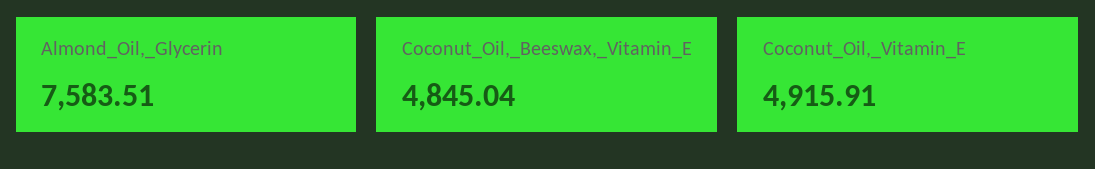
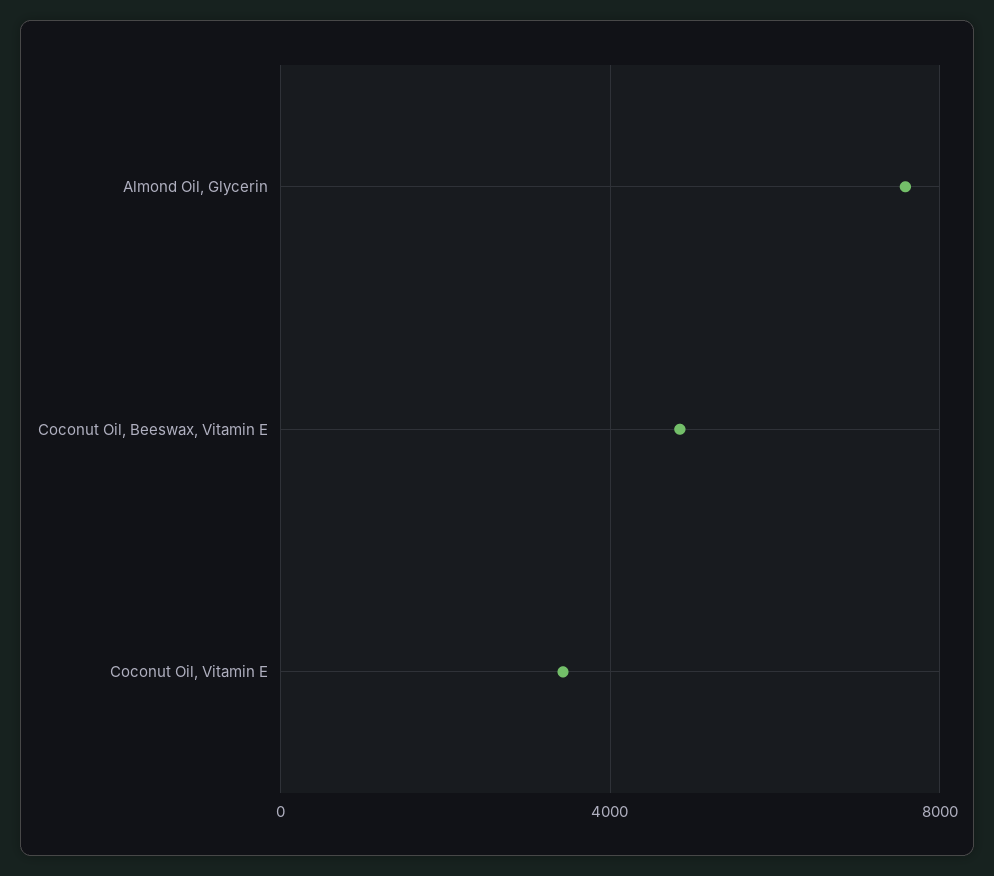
  {
    "Almond_Oil,_Glycerin": 7583.51,
    "Coconut_Oil,_Beeswax,_Vitamin_E": 4845.04,
-   "Coconut_Oil,_Vitamin_E": 4915.91
+   "Coconut_Oil,_Vitamin_E": 3500
  }

